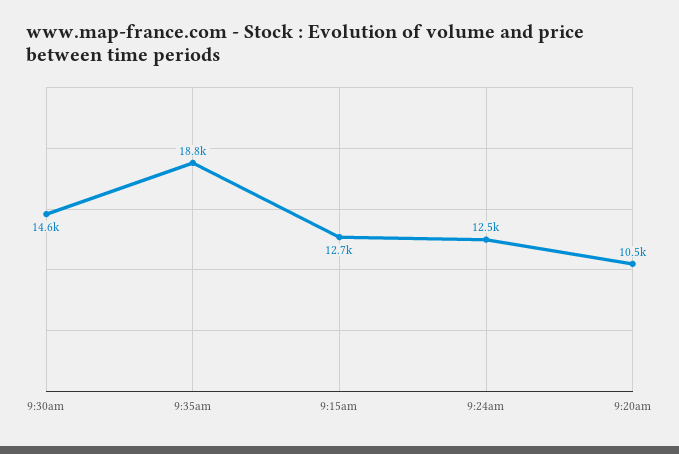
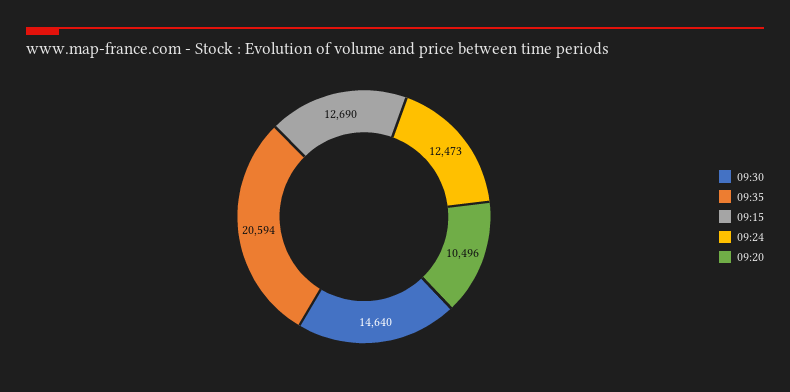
  {
    "9:30am": 14640,
-   "9:35am": 18800,
+   "9:35am": 20594,
    "9:15am": 12690,
    "9:24am": 12473,
    "9:20am": 10496
  }

